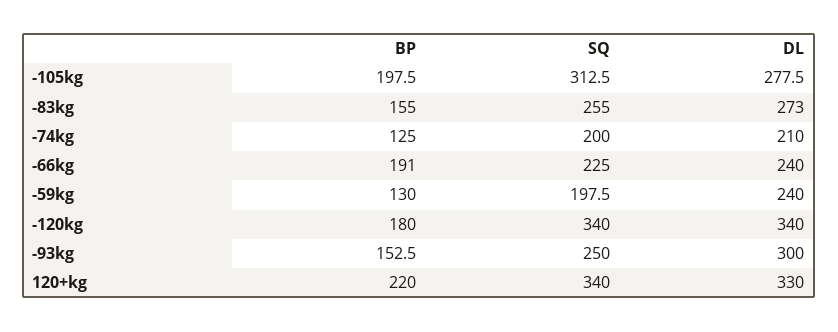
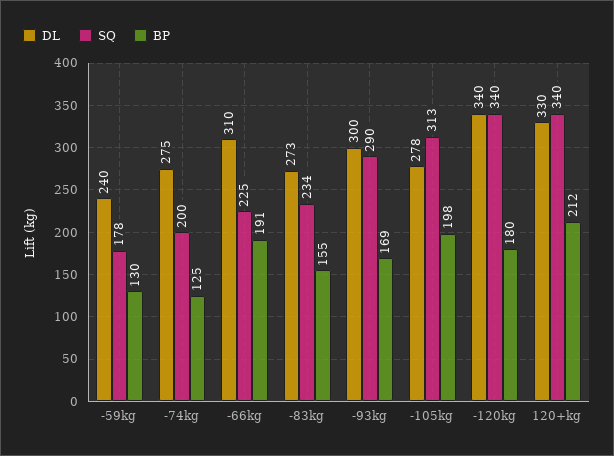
  {
    "BP": {
      "-105kg": 197.5,
      "-83kg": 155,
      "-74kg": 125,
      "-66kg": 191,
      "-59kg": 130,
      "-120kg": 180,
-     "-93kg": 152.5,
+     "-93kg": 169,
-     "120+kg": 220
+     "120+kg": 212
    },
    "SQ": {
      "-105kg": 312.5,
-     "-83kg": 255,
+     "-83kg": 234,
      "-74kg": 200,
      "-66kg": 225,
-     "-59kg": 197.5,
+     "-59kg": 178,
      "-120kg": 340,
-     "-93kg": 250,
+     "-93kg": 290,
      "120+kg": 340
    },
    "DL": {
      "-105kg": 277.5,
      "-83kg": 273,
-     "-74kg": 210,
+     "-74kg": 275,
-     "-66kg": 240,
+     "-66kg": 310,
      "-59kg": 240,
      "-120kg": 340,
      "-93kg": 300,
      "120+kg": 330
    }
  }

